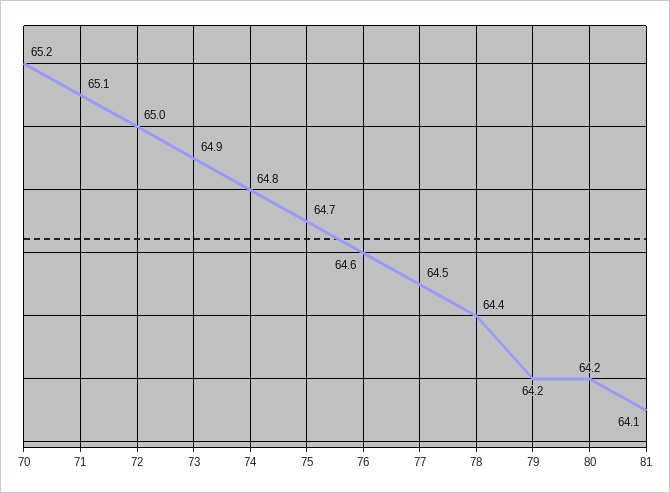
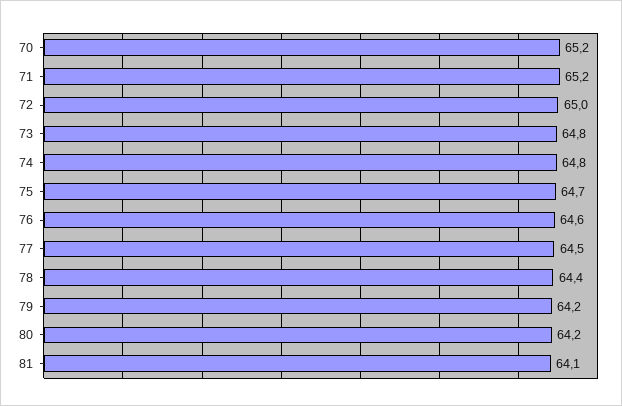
  {
    "70": 65.2,
-   "71": 65.1,
+   "71": 65.2,
    "72": 65,
-   "73": 64.9,
+   "73": 64.8,
    "74": 64.8,
    "75": 64.7,
    "76": 64.6,
    "77": 64.5,
    "78": 64.4,
    "79": 64.2,
    "80": 64.2,
    "81": 64.1
  }

